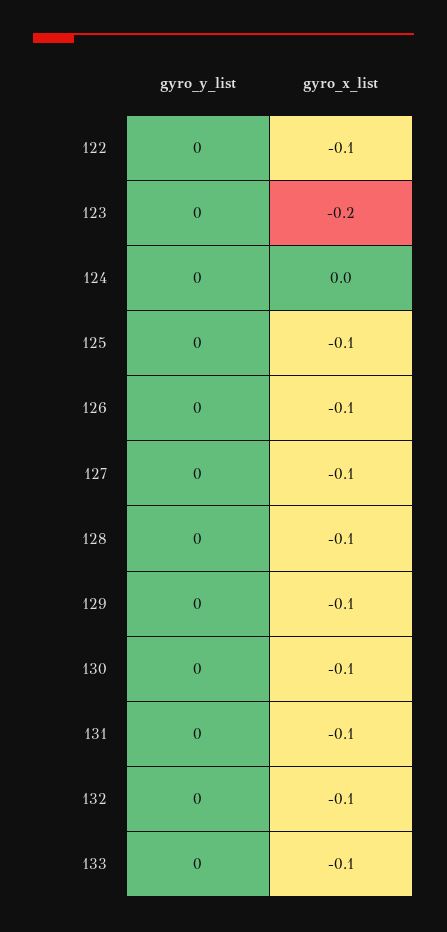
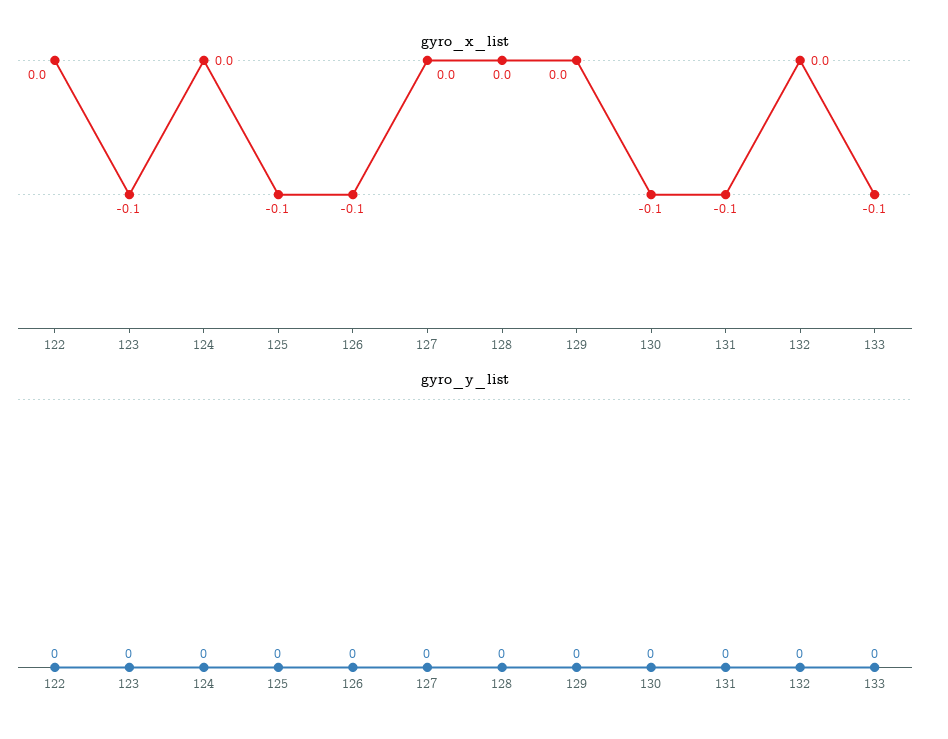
  {
    "gyro_y_list": {
      "122": 0,
      "123": 0,
      "124": 0,
      "125": 0,
      "126": 0,
      "127": 0,
      "128": 0,
      "129": 0,
      "130": 0,
      "131": 0,
      "132": 0,
      "133": 0
    },
    "gyro_x_list": {
-     "122": -0.1,
+     "122": 0,
-     "123": -0.2,
+     "123": -0.1,
      "124": 0,
      "125": -0.1,
      "126": -0.1,
-     "127": -0.1,
+     "127": 0,
-     "128": -0.1,
+     "128": 0,
-     "129": -0.1,
+     "129": 0,
      "130": -0.1,
      "131": -0.1,
-     "132": -0.1,
+     "132": 0,
      "133": -0.1
    }
  }

